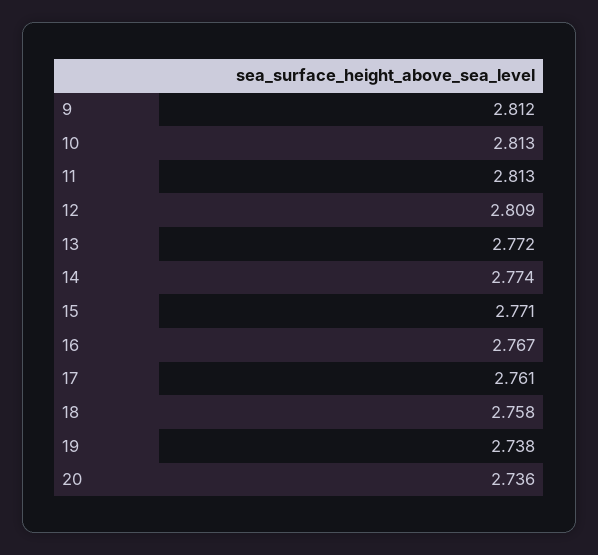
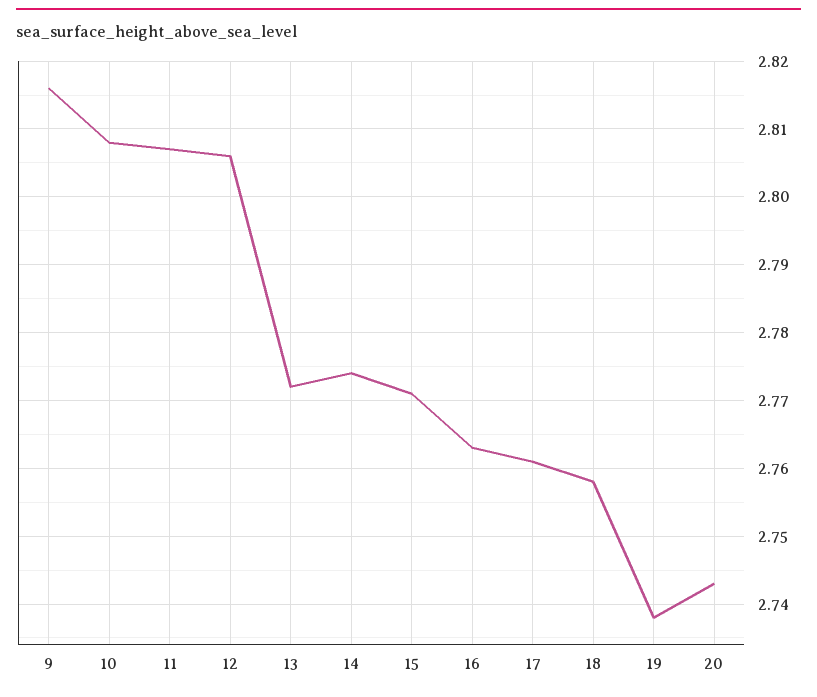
  {
-   "9": 2.812,
+   "9": 2.816,
-   "10": 2.813,
+   "10": 2.808,
-   "11": 2.813,
+   "11": 2.807,
-   "12": 2.809,
+   "12": 2.806,
    "13": 2.772,
    "14": 2.774,
    "15": 2.771,
-   "16": 2.767,
+   "16": 2.763,
    "17": 2.761,
    "18": 2.758,
    "19": 2.738,
-   "20": 2.736
+   "20": 2.743
  }

